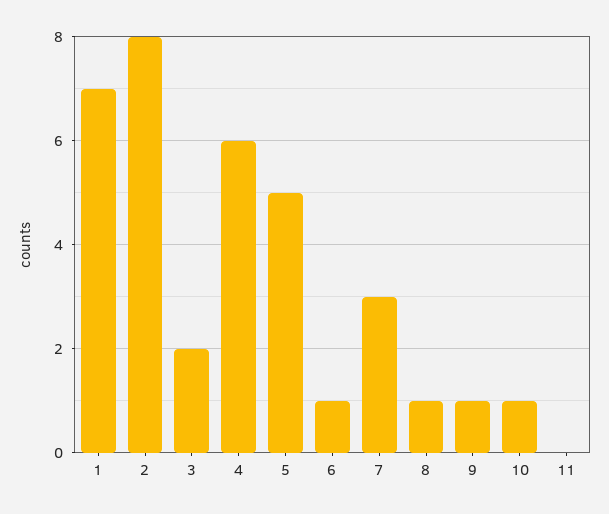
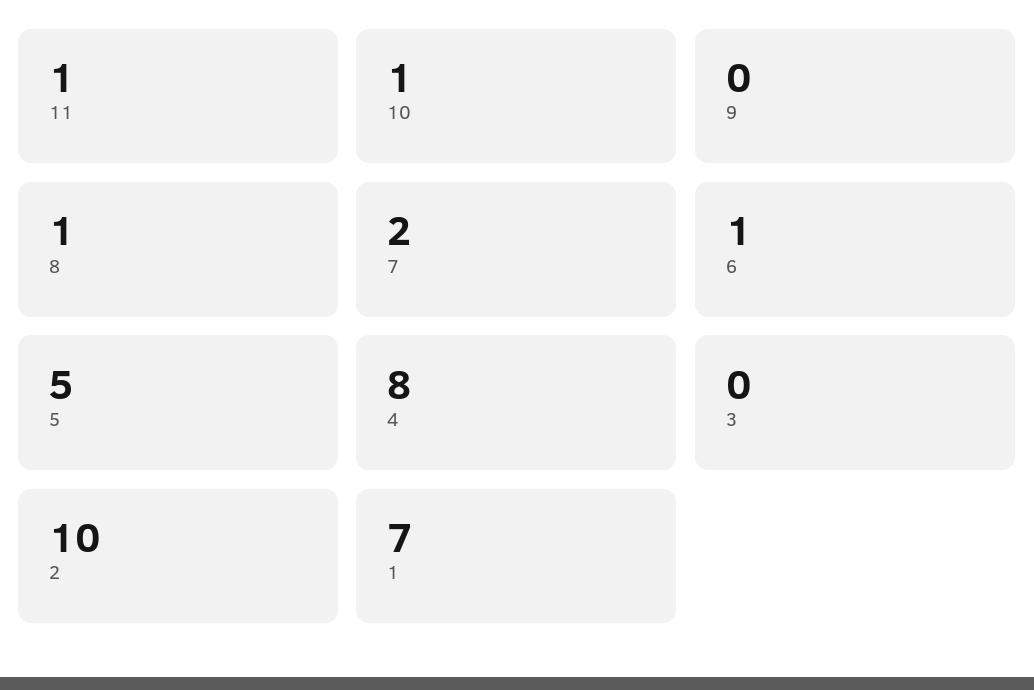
  {
    "1": 7,
-   "2": 8,
+   "2": 10,
-   "3": 2,
+   "3": 0,
-   "4": 6,
+   "4": 8,
    "5": 5,
    "6": 1,
-   "7": 3,
+   "7": 2,
    "8": 1,
-   "9": 1,
+   "9": 0,
    "10": 1,
-   "11": 0
+   "11": 1
  }

